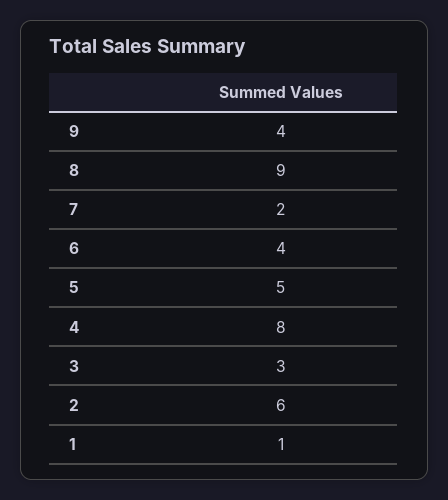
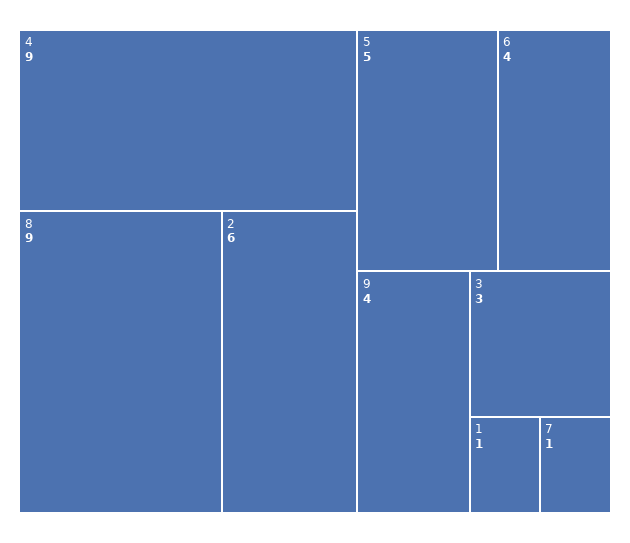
  {
    "9": 4,
    "8": 9,
-   "7": 2,
+   "7": 1,
    "6": 4,
    "5": 5,
-   "4": 8,
+   "4": 9,
    "3": 3,
    "2": 6,
    "1": 1
  }

